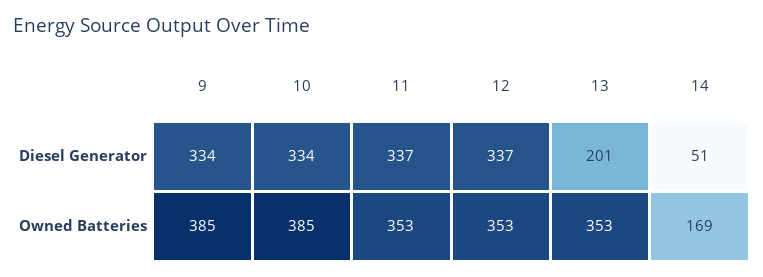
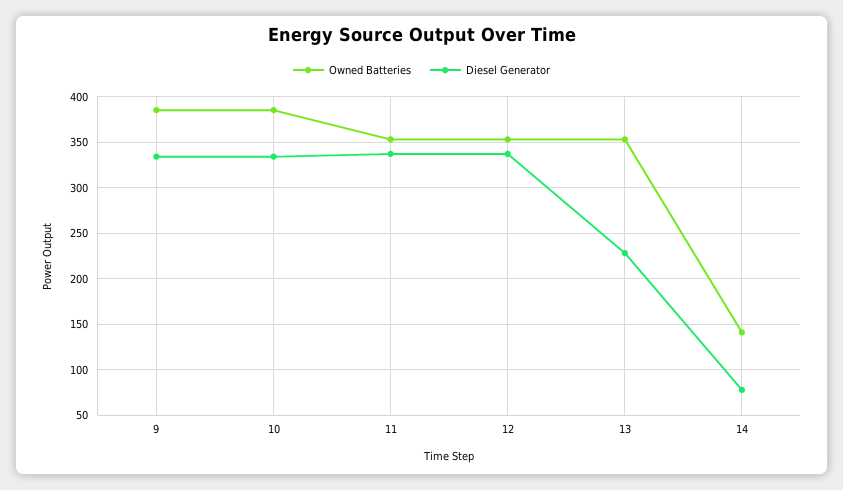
  {
    "Diesel Generator": {
      "9": 334,
      "10": 334,
      "11": 337,
      "12": 337,
-     "13": 201,
+     "13": 230,
-     "14": 51
+     "14": 80
    },
    "Owned Batteries": {
      "9": 385,
      "10": 385,
      "11": 353,
      "12": 353,
      "13": 353,
-     "14": 169
+     "14": 140
    }
  }

